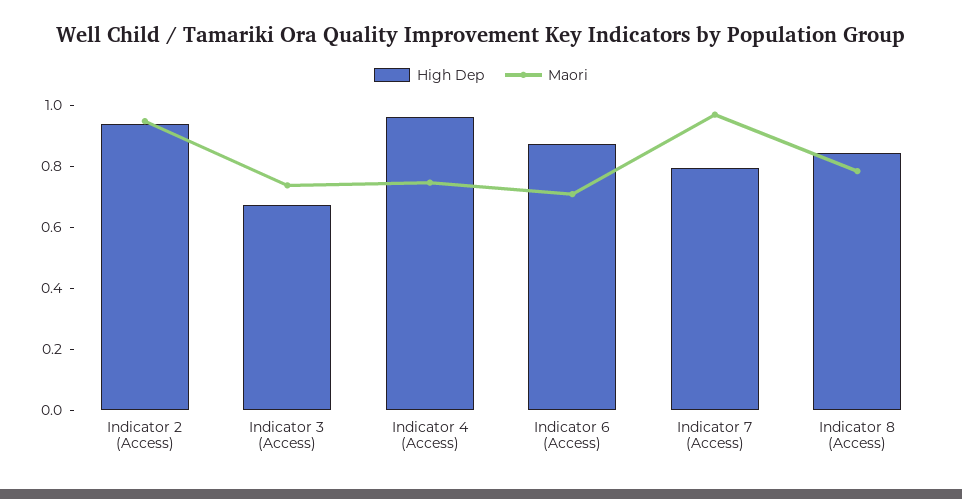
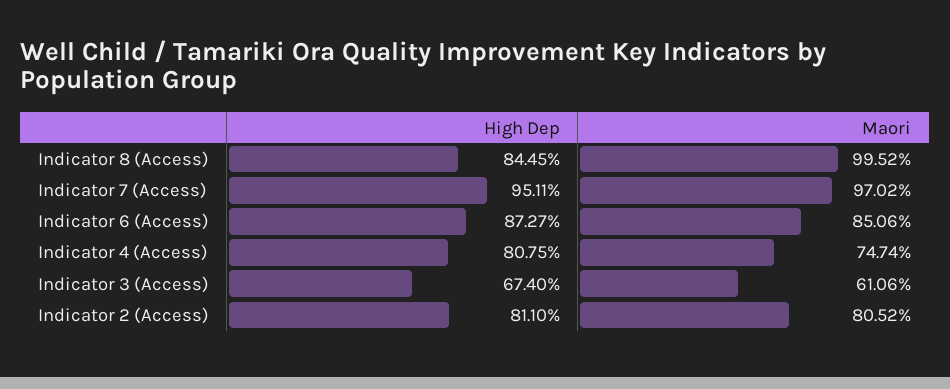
  {
    "High Dep": {
-     "Indicator 2 (Access)": 0.95,
+     "Indicator 2 (Access)": 0.811,
      "Indicator 3 (Access)": 0.674,
-     "Indicator 4 (Access)": 0.95,
+     "Indicator 4 (Access)": 0.8075,
      "Indicator 6 (Access)": 0.8727,
-     "Indicator 7 (Access)": 0.8,
+     "Indicator 7 (Access)": 0.9511,
      "Indicator 8 (Access)": 0.8445
    },
    "Maori": {
-     "Indicator 2 (Access)": 0.95,
+     "Indicator 2 (Access)": 0.8052,
-     "Indicator 3 (Access)": 0.75,
+     "Indicator 3 (Access)": 0.6106,
      "Indicator 4 (Access)": 0.7474,
-     "Indicator 6 (Access)": 0.7,
+     "Indicator 6 (Access)": 0.8506,
      "Indicator 7 (Access)": 0.9702,
-     "Indicator 8 (Access)": 0.8
+     "Indicator 8 (Access)": 0.9952
    }
  }

